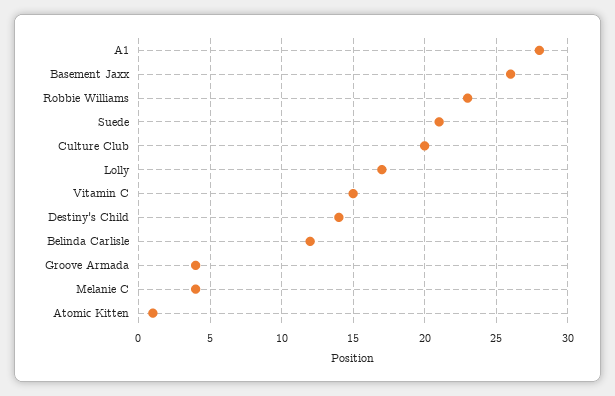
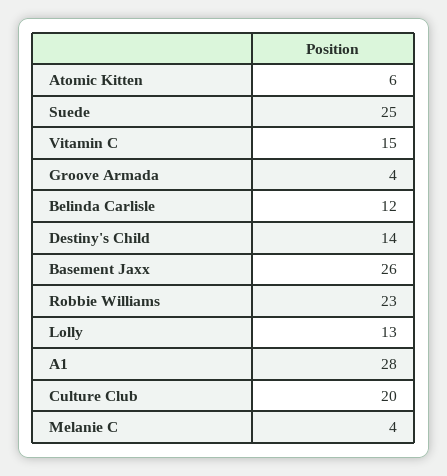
  {
    "A1": 28,
    "Basement Jaxx": 26,
    "Robbie Williams": 23,
-   "Suede": 21,
+   "Suede": 25,
    "Culture Club": 20,
-   "Lolly": 17,
+   "Lolly": 13,
    "Vitamin C": 15,
    "Destiny's Child": 14,
    "Belinda Carlisle": 12,
    "Groove Armada": 4,
    "Melanie C": 4,
-   "Atomic Kitten": 1
+   "Atomic Kitten": 6
  }

